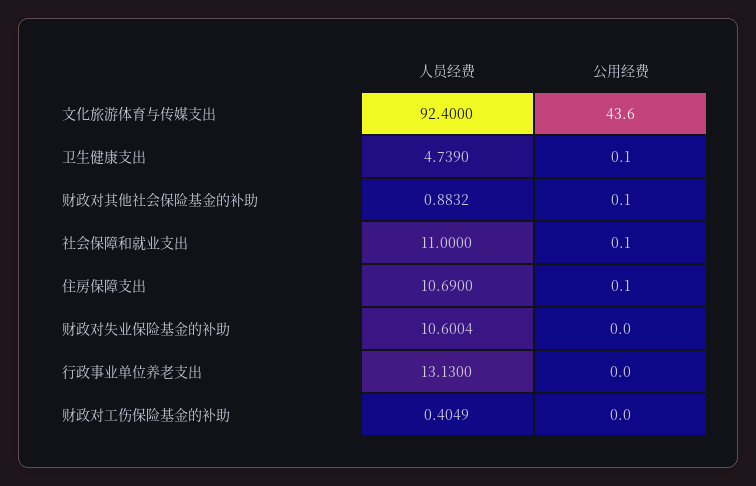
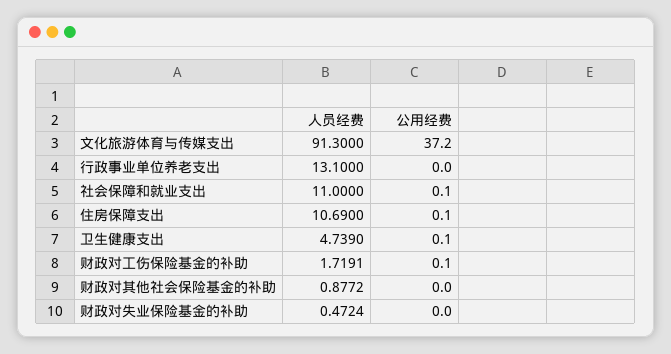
  {
    "人员经费": {
-     "文化旅游体育与传媒支出": 92.4,
+     "文化旅游体育与传媒支出": 91.3,
      "卫生健康支出": 4.739,
-     "财政对其他社会保险基金的补助": 0.8832,
+     "财政对其他社会保险基金的补助": 0.8772,
      "社会保障和就业支出": 11,
      "住房保障支出": 10.69,
-     "财政对失业保险基金的补助": 10.6004,
+     "财政对失业保险基金的补助": 0.4724,
-     "行政事业单位养老支出": 13.13,
+     "行政事业单位养老支出": 13.1,
-     "财政对工伤保险基金的补助": 0.4049
+     "财政对工伤保险基金的补助": 1.7191
    },
    "公用经费": {
-     "文化旅游体育与传媒支出": 43.6,
+     "文化旅游体育与传媒支出": 37.2,
      "卫生健康支出": 0.1,
-     "财政对其他社会保险基金的补助": 0.1,
+     "财政对其他社会保险基金的补助": 0,
      "社会保障和就业支出": 0.1,
      "住房保障支出": 0.1,
      "财政对失业保险基金的补助": 0,
      "行政事业单位养老支出": 0,
-     "财政对工伤保险基金的补助": 0
+     "财政对工伤保险基金的补助": 0.1
    }
  }

